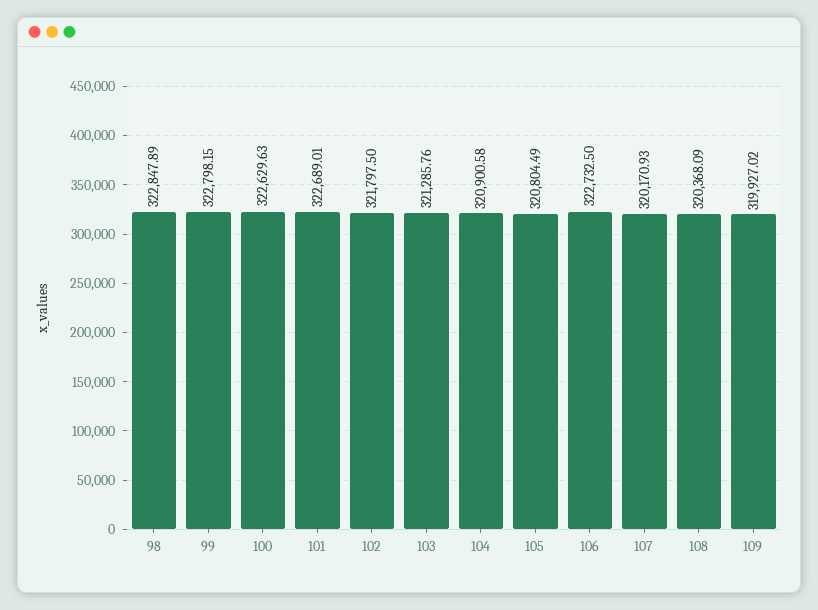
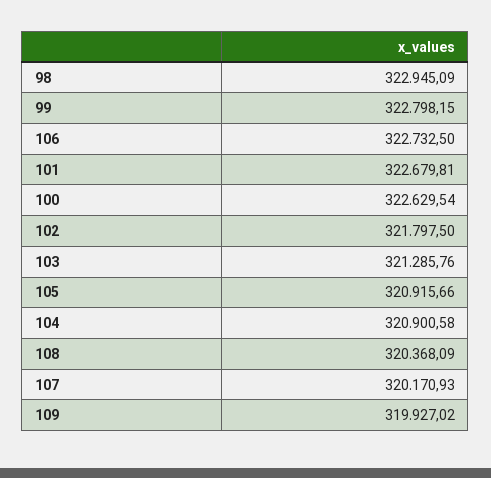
  {
-   "98": 322847.89,
+   "98": 322945.09,
    "99": 322798.15,
-   "100": 322629.63,
+   "100": 322629.54,
-   "101": 322689.01,
+   "101": 322679.81,
    "102": 321797.5,
    "103": 321285.76,
    "104": 320900.58,
-   "105": 320804.49,
+   "105": 320915.66,
    "106": 322732.5,
    "107": 320170.93,
    "108": 320368.09,
    "109": 319927.02
  }

